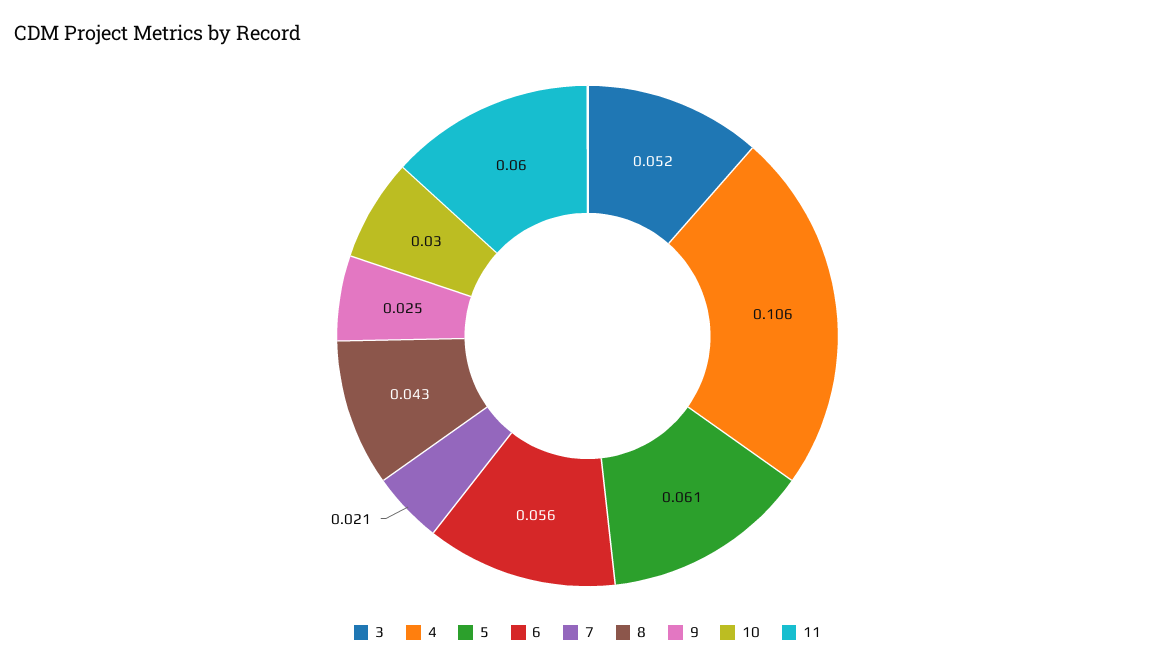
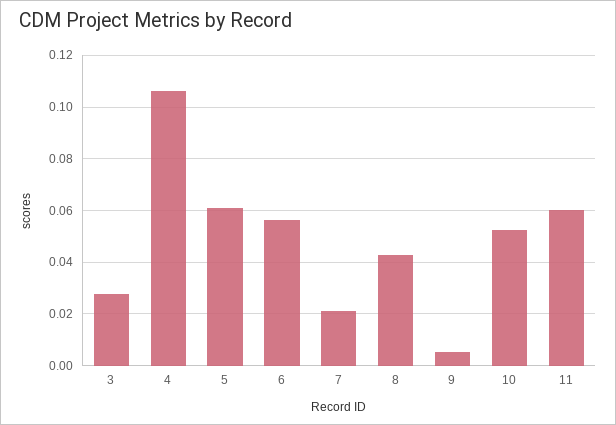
  {
-   "3": 0.052,
+   "3": 0.0275,
    "4": 0.106,
    "5": 0.061,
    "6": 0.056,
    "7": 0.021,
    "8": 0.043,
-   "9": 0.025,
+   "9": 0.005,
-   "10": 0.03,
+   "10": 0.0525,
    "11": 0.06
  }

